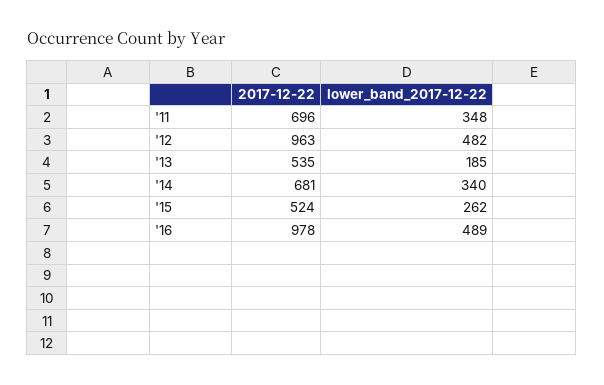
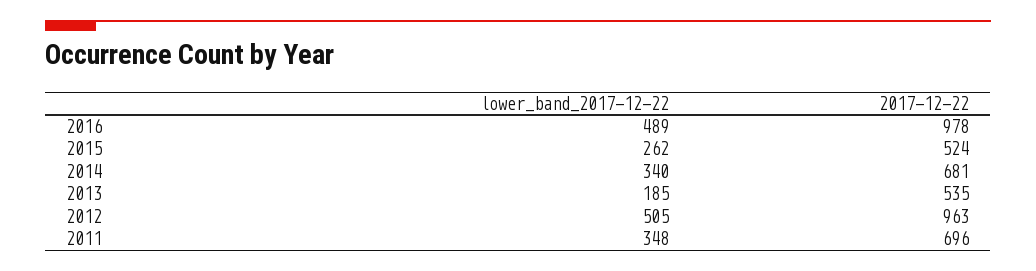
  {
    "2017-12-22": {
      "'11": 696,
      "'12": 963,
      "'13": 535,
      "'14": 681,
      "'15": 524,
      "'16": 978
    },
    "lower_band_2017-12-22": {
      "'11": 348,
-     "'12": 482,
+     "'12": 505,
      "'13": 185,
      "'14": 340,
      "'15": 262,
      "'16": 489
    }
  }

